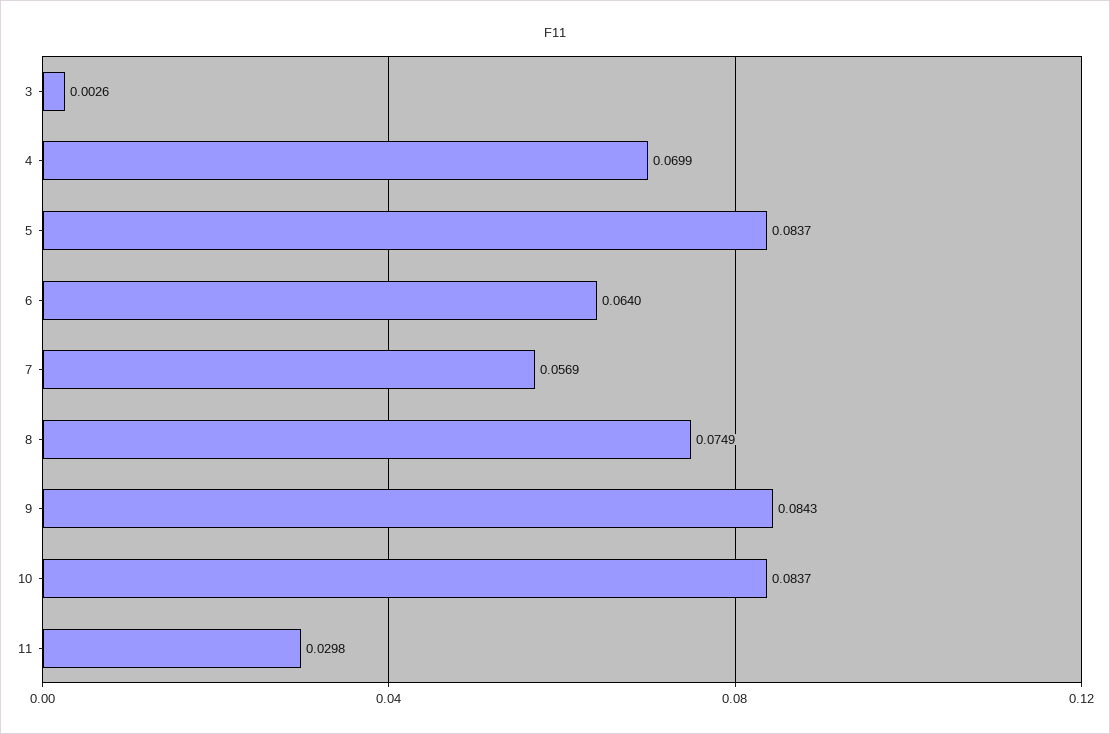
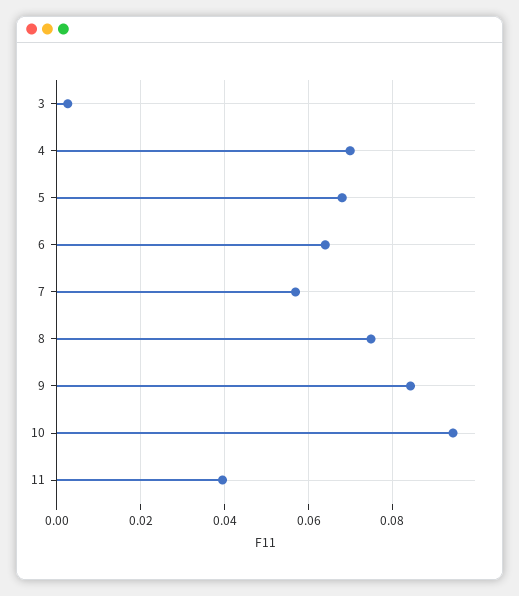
  {
    "3": 0.0026,
    "4": 0.0699,
-   "5": 0.0837,
+   "5": 0.068,
    "6": 0.064,
    "7": 0.0569,
    "8": 0.0749,
    "9": 0.0843,
-   "10": 0.0837,
+   "10": 0.094,
-   "11": 0.0298
+   "11": 0.04
  }

